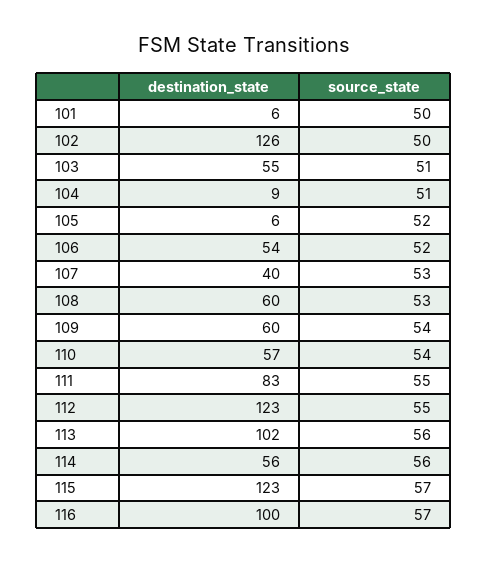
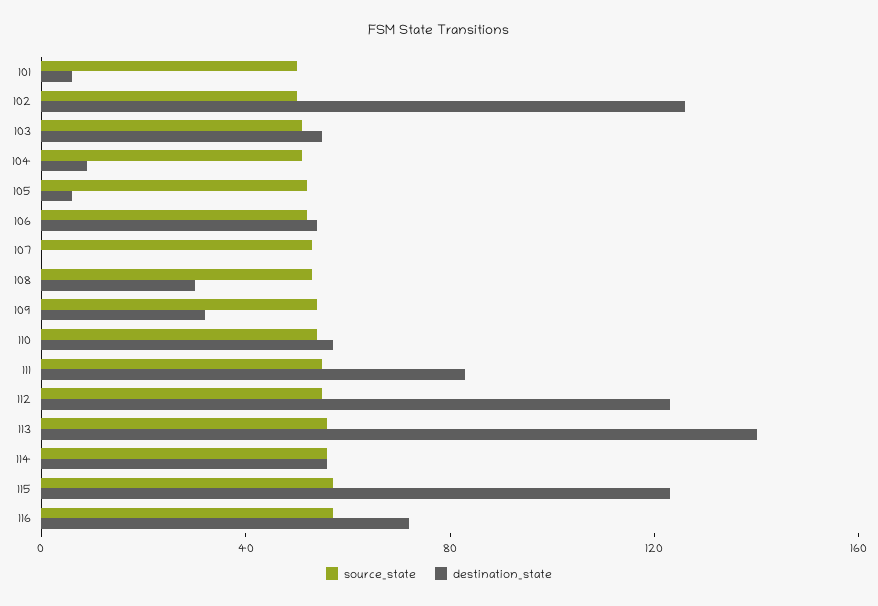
  {
    "destination_state": {
      "101": 6,
      "102": 126,
      "103": 55,
      "104": 9,
      "105": 6,
      "106": 54,
-     "107": 40,
+     "107": 0,
-     "108": 60,
+     "108": 30,
-     "109": 60,
+     "109": 30,
      "110": 57,
      "111": 83,
      "112": 123,
-     "113": 102,
+     "113": 140,
      "114": 56,
      "115": 123,
-     "116": 100
+     "116": 70
    },
    "source_state": {
      "101": 50,
      "102": 50,
      "103": 51,
      "104": 51,
      "105": 52,
      "106": 52,
      "107": 53,
      "108": 53,
      "109": 54,
      "110": 54,
      "111": 55,
      "112": 55,
      "113": 56,
      "114": 56,
      "115": 57,
      "116": 57
    }
  }

